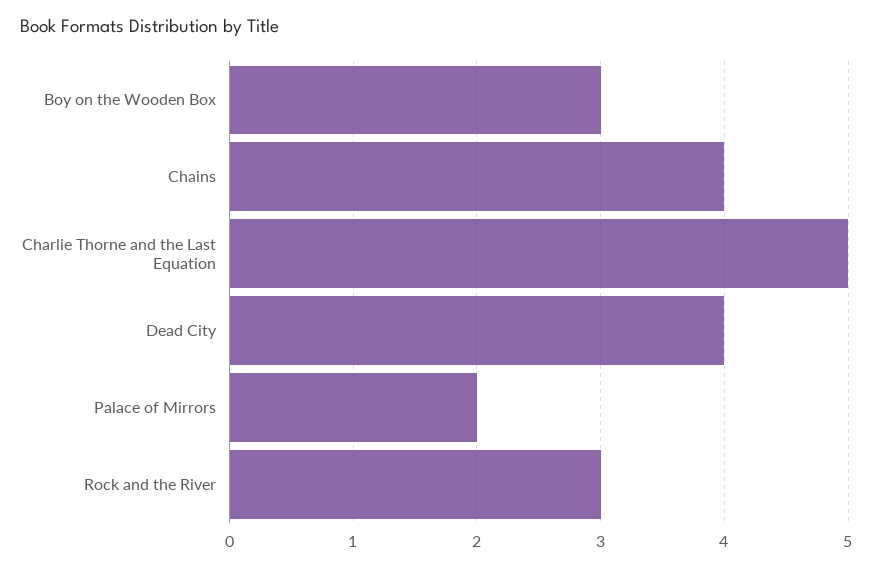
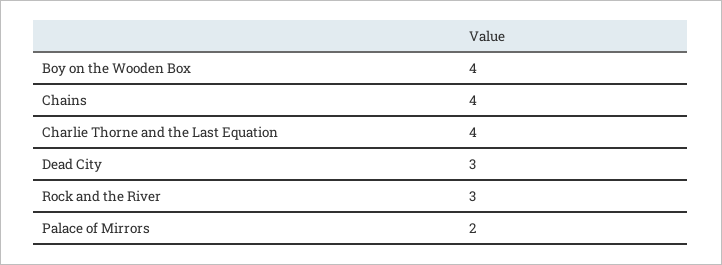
  {
-   "Boy on the Wooden Box": 3,
+   "Boy on the Wooden Box": 4,
    "Chains": 4,
-   "Charlie Thorne and the Last Equation": 5,
+   "Charlie Thorne and the Last Equation": 4,
-   "Dead City": 4,
+   "Dead City": 3,
    "Palace of Mirrors": 2,
    "Rock and the River": 3
  }

